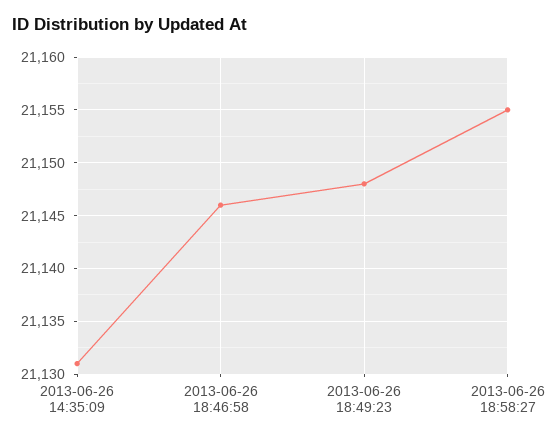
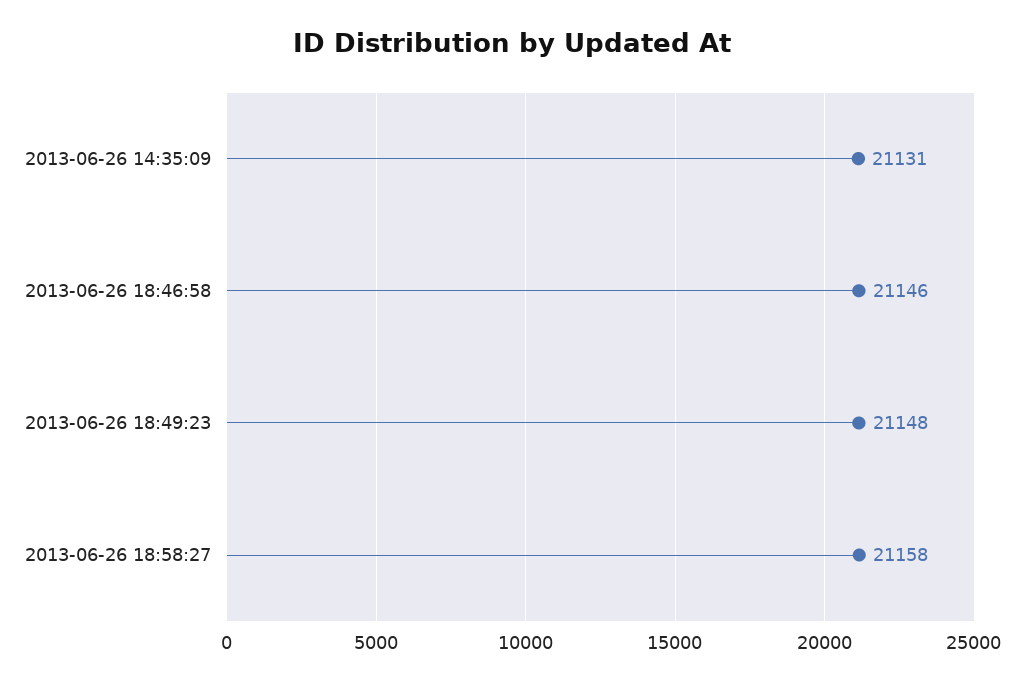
  {
    "2013-06-26 14:35:09": 21131,
    "2013-06-26 18:46:58": 21146,
    "2013-06-26 18:49:23": 21148,
-   "2013-06-26 18:58:27": 21155
+   "2013-06-26 18:58:27": 21158
  }

